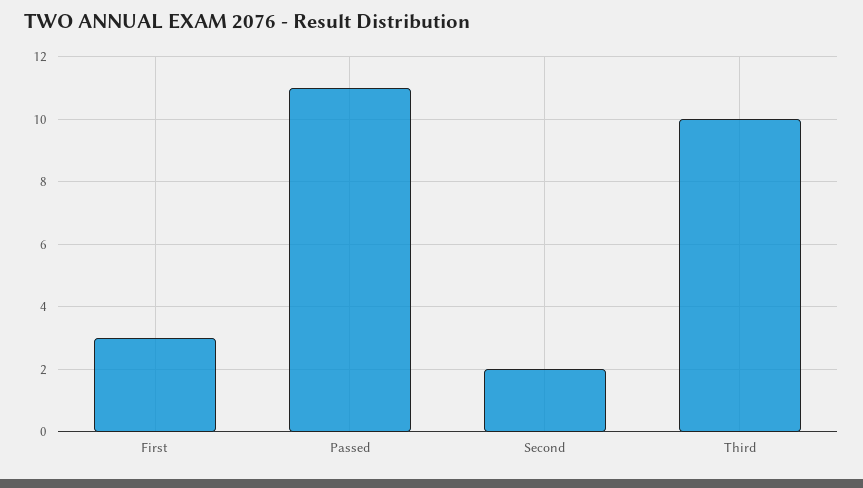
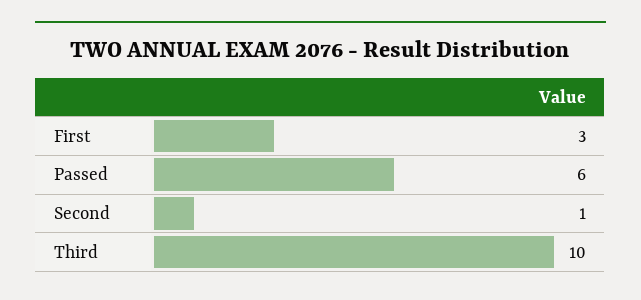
  {
    "First": 3,
-   "Passed": 11,
+   "Passed": 6,
-   "Second": 2,
+   "Second": 1,
    "Third": 10
  }

